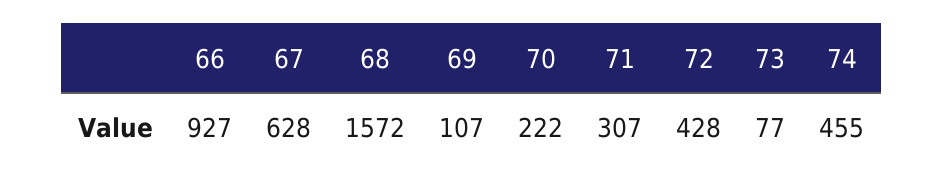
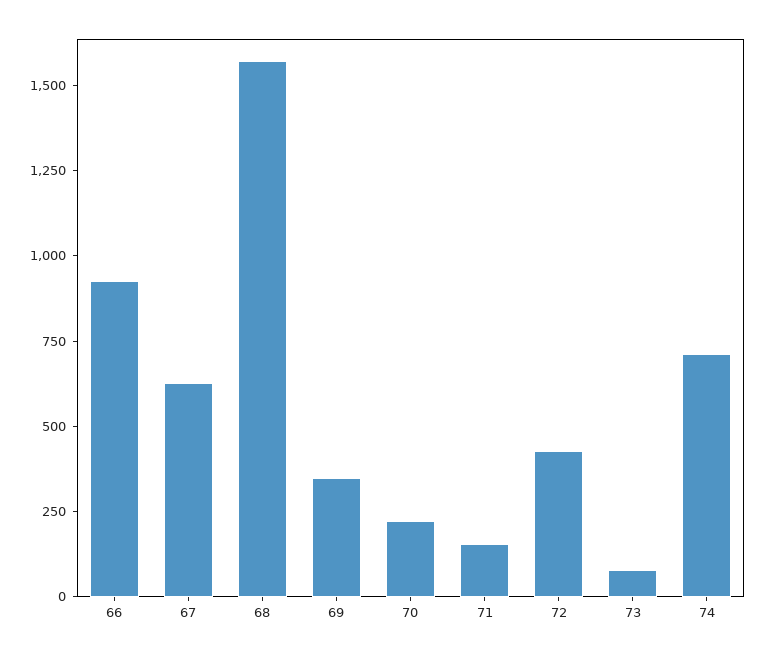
  {
    "66": 927,
    "67": 628,
    "68": 1572,
-   "69": 107,
+   "69": 350,
    "70": 222,
-   "71": 307,
+   "71": 150,
    "72": 428,
    "73": 77,
-   "74": 455
+   "74": 700
  }

